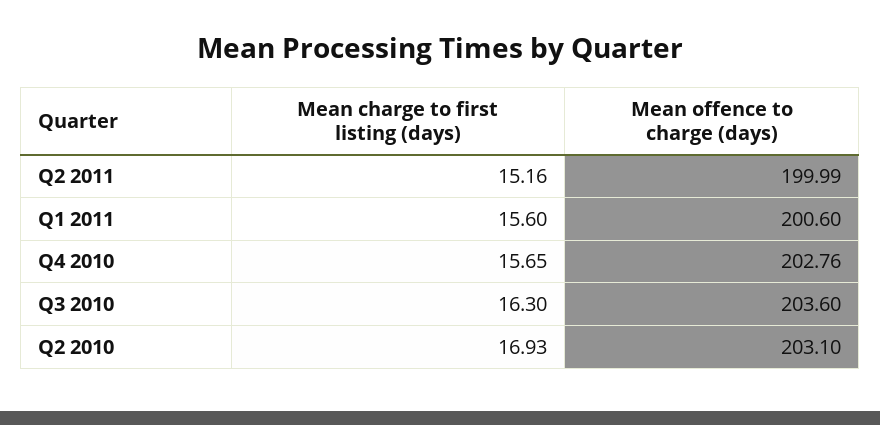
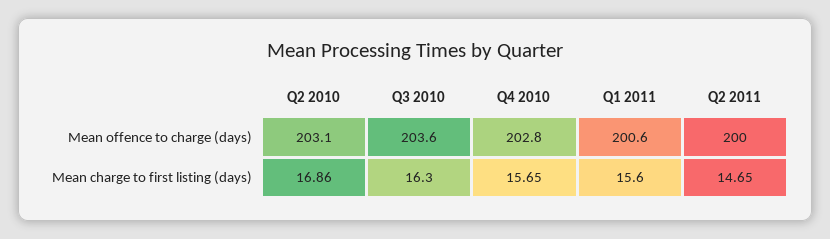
  {
    "Mean charge to first listing (days)": {
-     "Q2 2011": 15.16,
+     "Q2 2011": 14.65,
      "Q1 2011": 15.6,
      "Q4 2010": 15.65,
      "Q3 2010": 16.3,
-     "Q2 2010": 16.93
+     "Q2 2010": 16.86
    },
    "Mean offence to charge (days)": {
      "Q2 2011": 199.99,
      "Q1 2011": 200.6,
      "Q4 2010": 202.76,
      "Q3 2010": 203.6,
      "Q2 2010": 203.1
    }
  }

